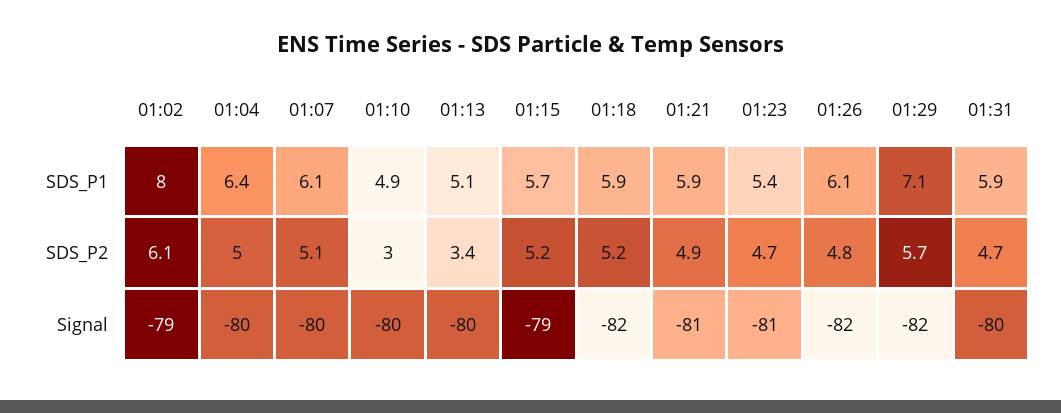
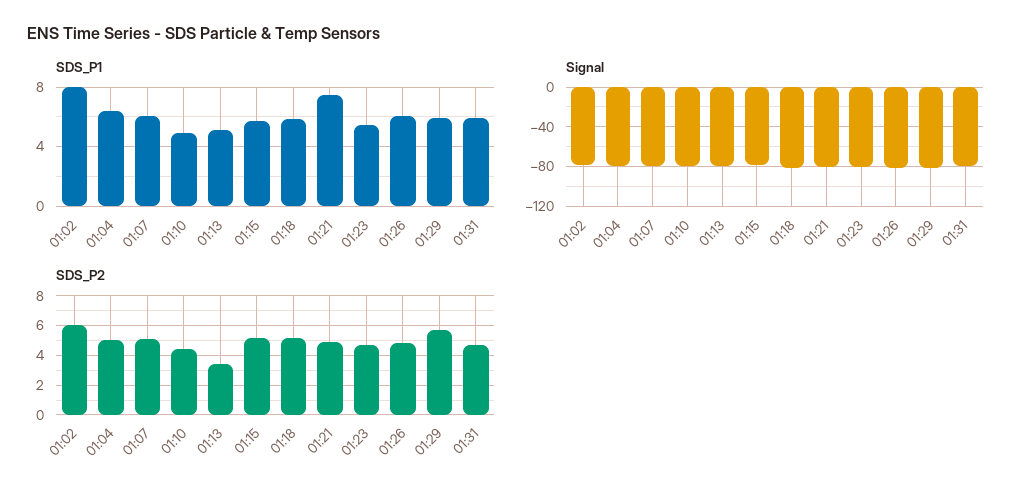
  {
    "SDS_P1": {
      "01:02": 8,
      "01:04": 6.4,
      "01:07": 6.1,
      "01:10": 4.9,
      "01:13": 5.1,
      "01:15": 5.7,
      "01:18": 5.9,
-     "01:21": 5.9,
+     "01:21": 7.5,
      "01:23": 5.4,
      "01:26": 6.1,
-     "01:29": 7.1,
+     "01:29": 6,
      "01:31": 5.9
    },
    "SDS_P2": {
      "01:02": 6.1,
      "01:04": 5,
      "01:07": 5.1,
-     "01:10": 3,
+     "01:10": 4.5,
      "01:13": 3.4,
      "01:15": 5.2,
      "01:18": 5.2,
      "01:21": 4.9,
      "01:23": 4.7,
      "01:26": 4.8,
      "01:29": 5.7,
      "01:31": 4.7
    },
    "Signal": {
      "01:02": -79,
      "01:04": -80,
      "01:07": -80,
      "01:10": -80,
      "01:13": -80,
      "01:15": -79,
      "01:18": -82,
      "01:21": -81,
      "01:23": -81,
      "01:26": -82,
      "01:29": -82,
      "01:31": -80
    }
  }

